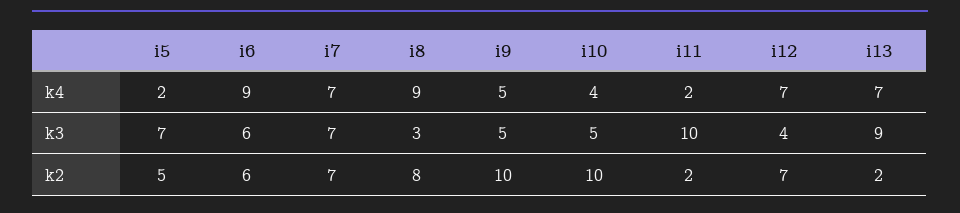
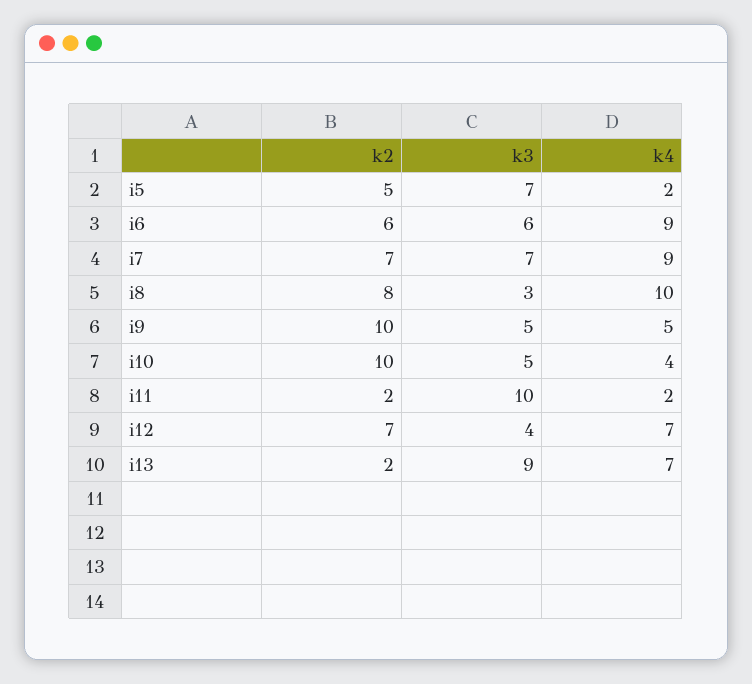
  {
    "i5": {
      "k4": 2,
      "k3": 7,
      "k2": 5
    },
    "i6": {
      "k4": 9,
      "k3": 6,
      "k2": 6
    },
    "i7": {
-     "k4": 7,
+     "k4": 9,
      "k3": 7,
      "k2": 7
    },
    "i8": {
-     "k4": 9,
+     "k4": 10,
      "k3": 3,
      "k2": 8
    },
    "i9": {
      "k4": 5,
      "k3": 5,
      "k2": 10
    },
    "i10": {
      "k4": 4,
      "k3": 5,
      "k2": 10
    },
    "i11": {
      "k4": 2,
      "k3": 10,
      "k2": 2
    },
    "i12": {
      "k4": 7,
      "k3": 4,
      "k2": 7
    },
    "i13": {
      "k4": 7,
      "k3": 9,
      "k2": 2
    }
  }

